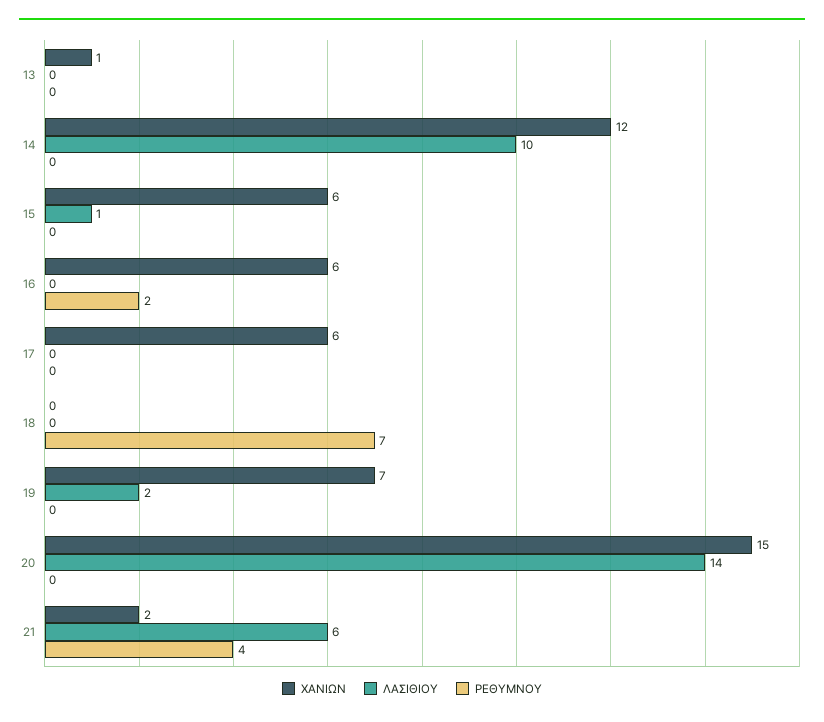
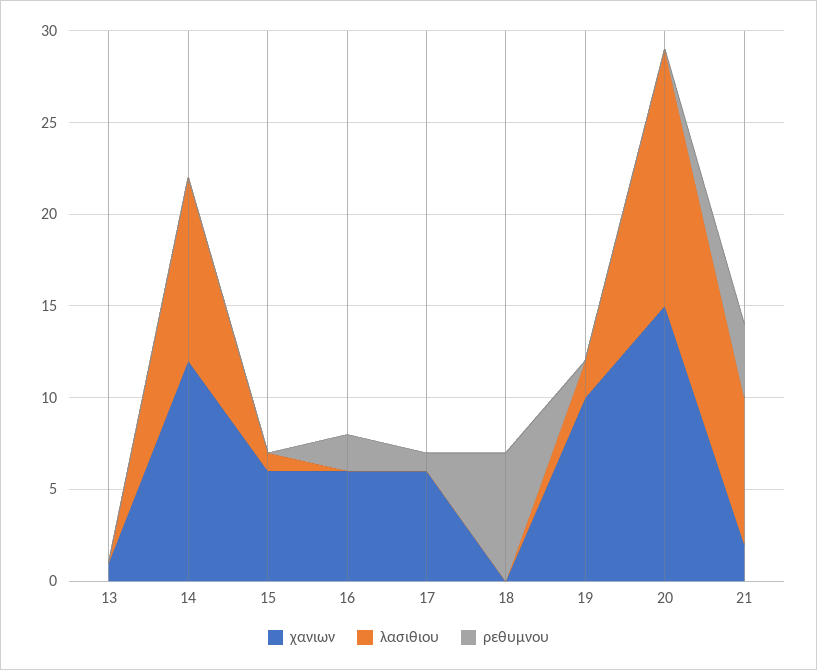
  {
    "ΧΑΝΙΩΝ": {
      "13": 1,
      "14": 12,
      "15": 6,
      "16": 6,
      "17": 6,
      "18": 0,
-     "19": 7,
+     "19": 10,
      "20": 15,
      "21": 2
    },
    "ΛΑΣΙΘΙΟΥ": {
      "13": 0,
      "14": 10,
      "15": 1,
      "16": 0,
      "17": 0,
      "18": 0,
      "19": 2,
      "20": 14,
-     "21": 6
+     "21": 8
    },
    "ΡΕΘΥΜΝΟΥ": {
      "13": 0,
      "14": 0,
      "15": 0,
      "16": 2,
-     "17": 0,
+     "17": 1,
      "18": 7,
      "19": 0,
      "20": 0,
      "21": 4
    }
  }

